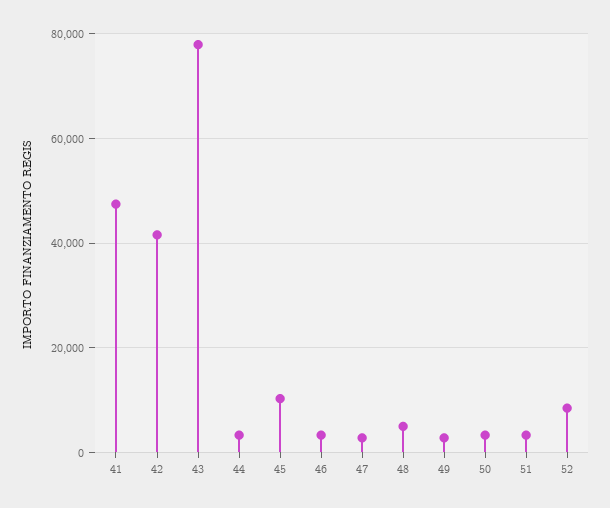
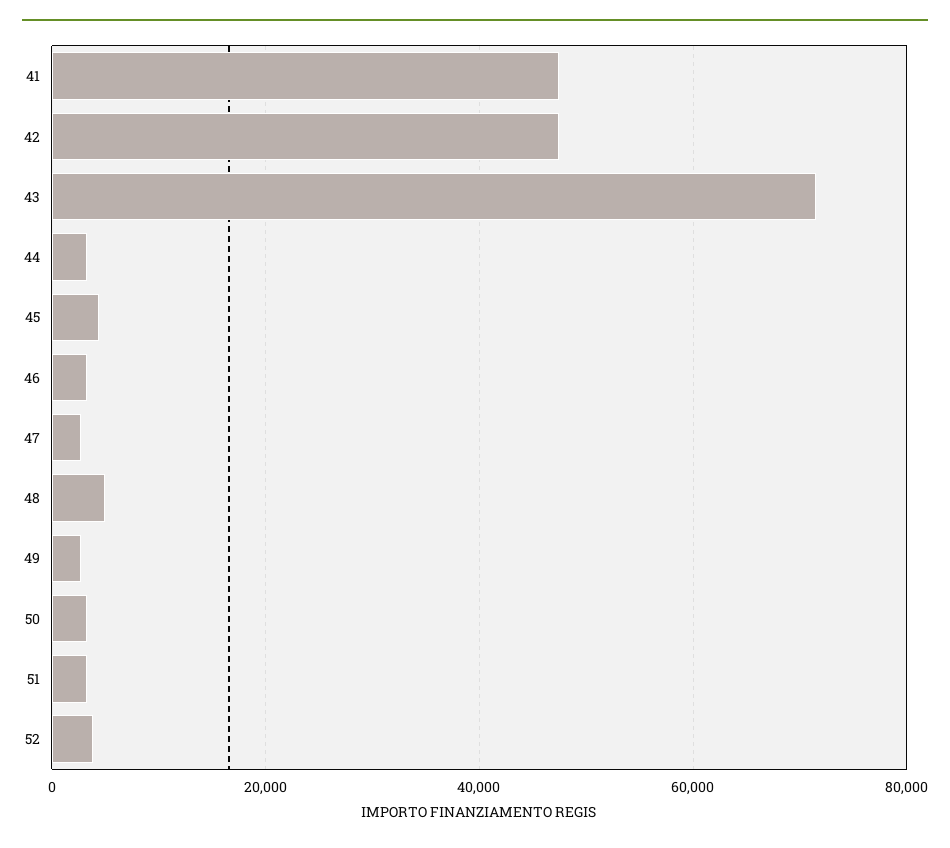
  {
    "41": 48000,
-   "42": 42000,
+   "42": 48000,
-   "43": 78000,
+   "43": 72000,
    "44": 4000,
-   "45": 10000,
+   "45": 4000,
    "46": 4000,
    "47": 2000,
    "48": 4000,
    "49": 2000,
    "50": 4000,
    "51": 4000,
-   "52": 8000
+   "52": 4000
  }

